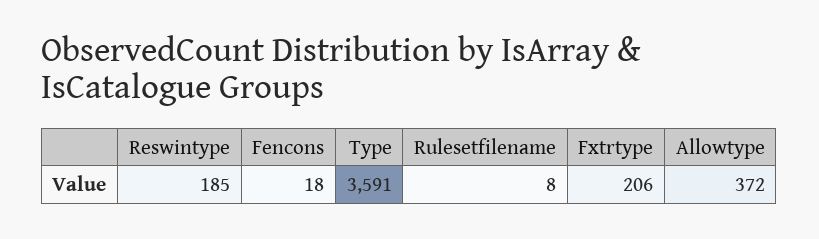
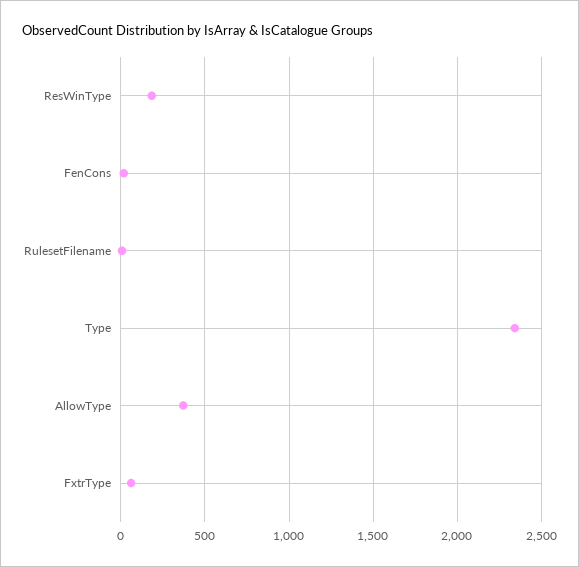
  {
    "Reswintype": 185,
    "Fencons": 18,
-   "Type": 3591,
+   "Type": 2350,
    "Rulesetfilename": 8,
-   "Fxtrtype": 206,
+   "Fxtrtype": 50,
    "Allowtype": 372
  }

